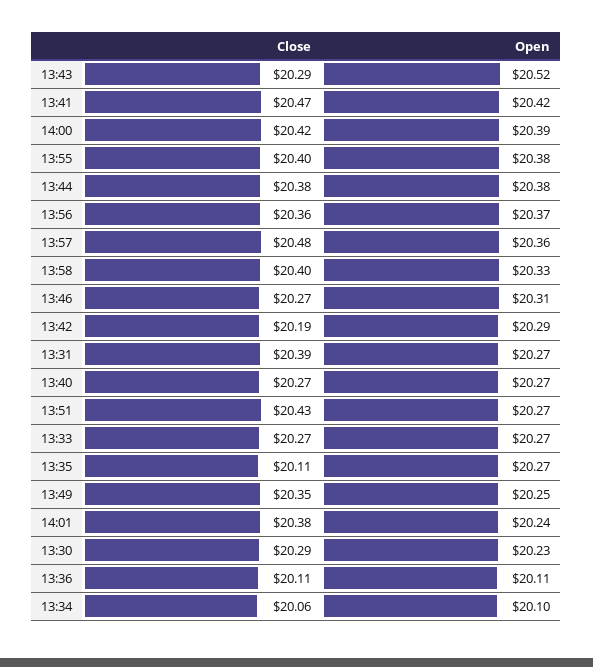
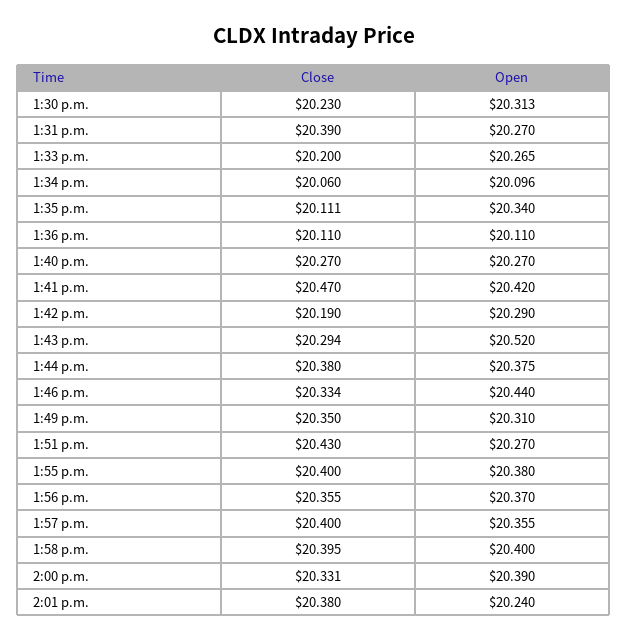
  {
    "Close": {
      "13:43": 20.294,
      "13:41": 20.47,
-     "14:00": 20.42,
+     "14:00": 20.331,
      "13:55": 20.4,
      "13:44": 20.38,
      "13:56": 20.355,
-     "13:57": 20.48,
+     "13:57": 20.4,
      "13:58": 20.395,
-     "13:46": 20.27,
+     "13:46": 20.334,
      "13:42": 20.19,
      "13:31": 20.39,
      "13:40": 20.27,
      "13:51": 20.43,
-     "13:33": 20.27,
+     "13:33": 20.2,
      "13:35": 20.111,
      "13:49": 20.35,
      "14:01": 20.38,
-     "13:30": 20.29,
+     "13:30": 20.23,
      "13:36": 20.11,
      "13:34": 20.06
    },
    "Open": {
      "13:43": 20.52,
      "13:41": 20.42,
      "14:00": 20.39,
      "13:55": 20.38,
      "13:44": 20.375,
      "13:56": 20.37,
      "13:57": 20.355,
-     "13:58": 20.33,
+     "13:58": 20.4,
-     "13:46": 20.31,
+     "13:46": 20.44,
      "13:42": 20.29,
      "13:31": 20.27,
      "13:40": 20.27,
      "13:51": 20.27,
      "13:33": 20.265,
-     "13:35": 20.27,
+     "13:35": 20.34,
-     "13:49": 20.25,
+     "13:49": 20.31,
      "14:01": 20.24,
-     "13:30": 20.23,
+     "13:30": 20.313,
      "13:36": 20.11,
      "13:34": 20.096
    }
  }

